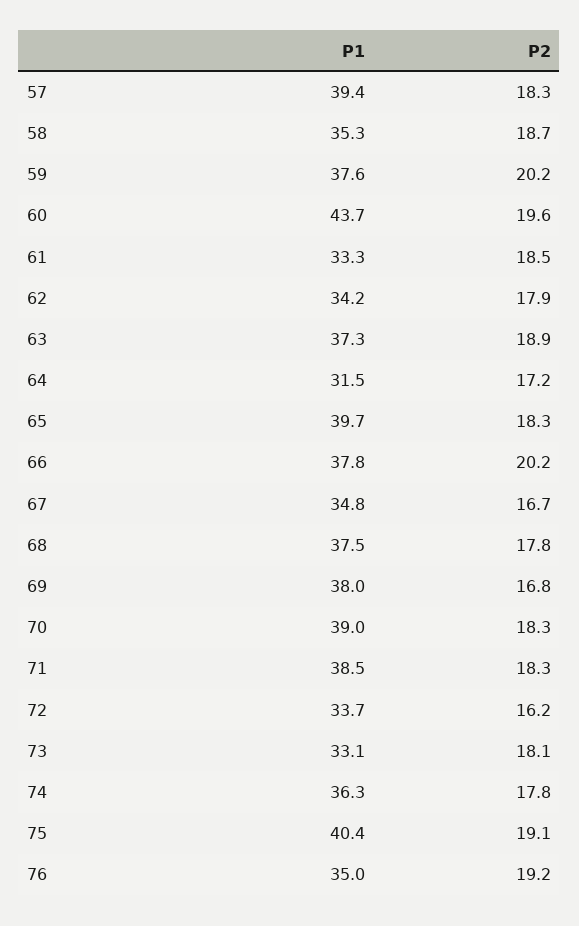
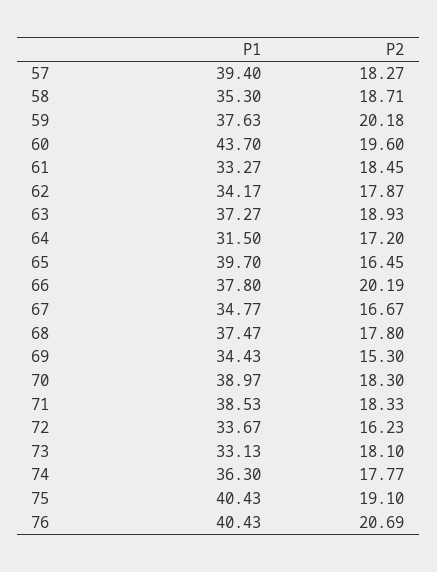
  {
    "P1": {
      "57": 39.4,
      "58": 35.3,
      "59": 37.63,
      "60": 43.7,
      "61": 33.27,
      "62": 34.17,
      "63": 37.27,
      "64": 31.5,
      "65": 39.7,
      "66": 37.8,
      "67": 34.77,
      "68": 37.47,
-     "69": 38,
+     "69": 34.43,
      "70": 38.97,
      "71": 38.53,
      "72": 33.67,
      "73": 33.13,
      "74": 36.3,
      "75": 40.43,
-     "76": 35
+     "76": 40.43
    },
    "P2": {
      "57": 18.27,
      "58": 18.71,
      "59": 20.18,
      "60": 19.6,
      "61": 18.45,
      "62": 17.87,
      "63": 18.93,
      "64": 17.2,
-     "65": 18.3,
+     "65": 16.45,
      "66": 20.19,
      "67": 16.67,
      "68": 17.8,
-     "69": 16.8,
+     "69": 15.3,
      "70": 18.3,
      "71": 18.33,
      "72": 16.23,
      "73": 18.1,
      "74": 17.77,
      "75": 19.1,
-     "76": 19.2
+     "76": 20.69
    }
  }

